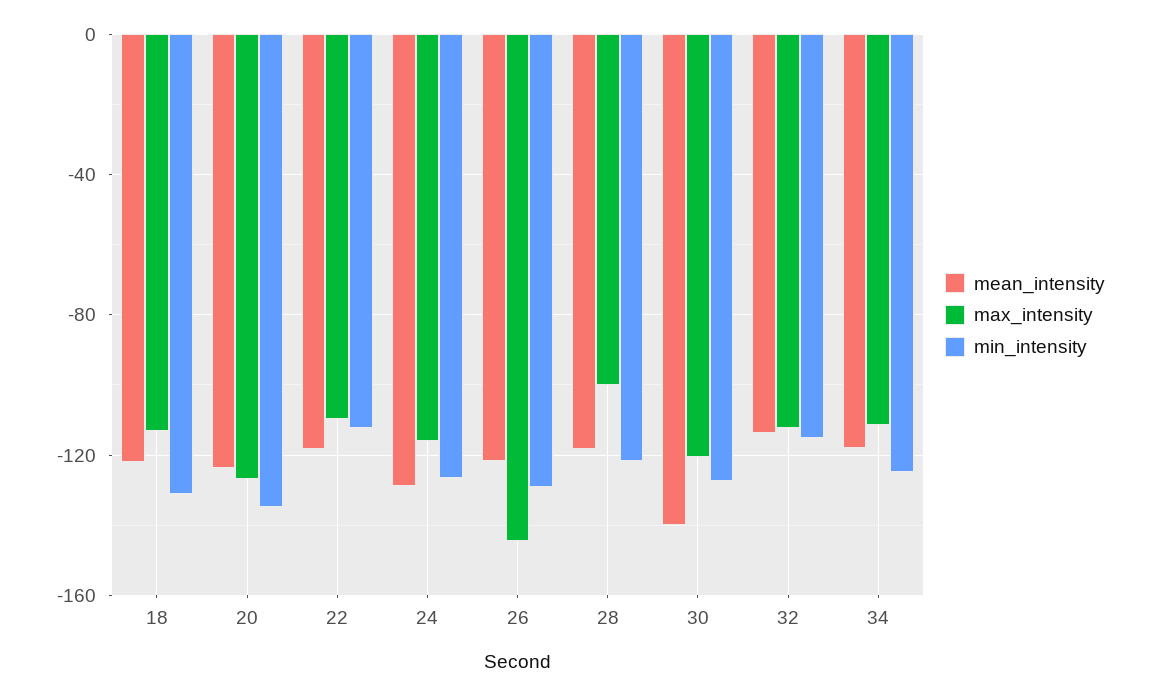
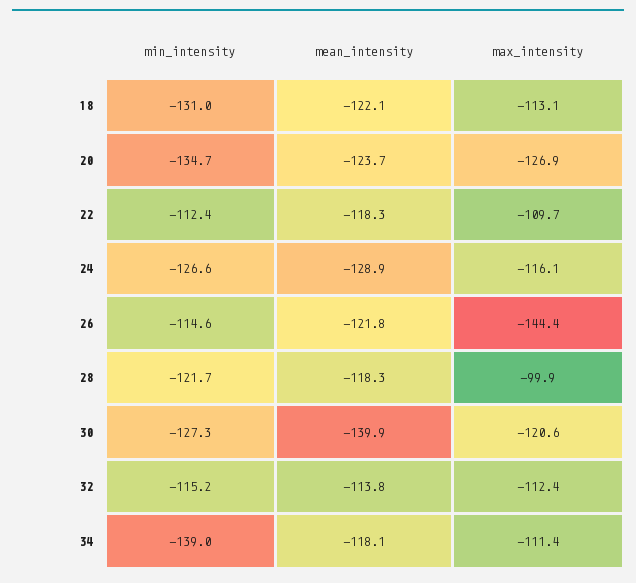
  {
    "mean_intensity": {
      "18": -122.1,
      "20": -123.7,
      "22": -118.3,
      "24": -128.9,
      "26": -121.8,
      "28": -118.3,
      "30": -139.9,
      "32": -113.8,
      "34": -118.1
    },
    "max_intensity": {
      "18": -113.1,
      "20": -126.9,
      "22": -109.7,
      "24": -116.1,
      "26": -144.4,
      "28": -99.9,
      "30": -120.6,
      "32": -112.4,
      "34": -111.4
    },
    "min_intensity": {
      "18": -131,
      "20": -134.7,
      "22": -112.4,
      "24": -126.6,
-     "26": -130,
+     "26": -114.6,
      "28": -121.7,
      "30": -127.3,
      "32": -115.2,
-     "34": -125
+     "34": -139
    }
  }

